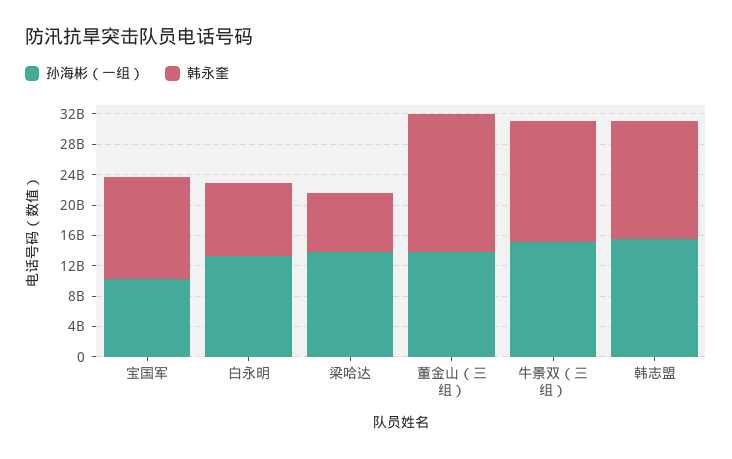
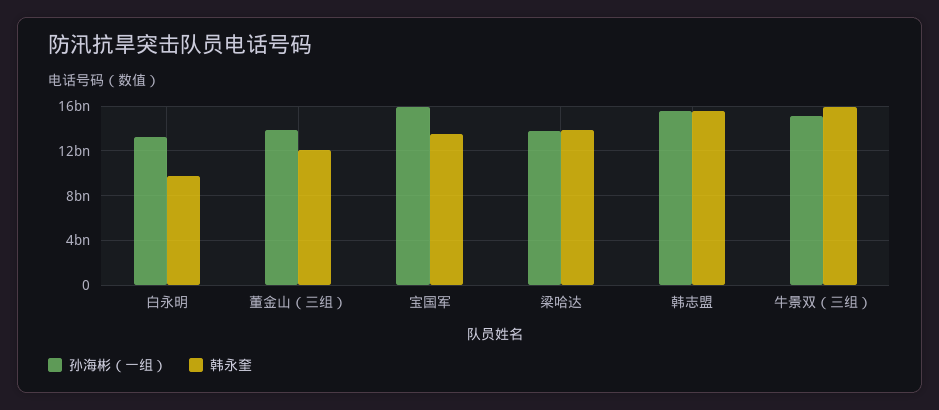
  {
    "孙海彬（一组）": {
-     "宝国军": 10000000000,
+     "宝国军": 16000000000,
      "白永明": 13000000000,
      "梁哈达": 14000000000,
      "董金山（三组）": 14000000000,
      "牛景双（三组）": 15000000000,
      "韩志盟": 16000000000
    },
    "韩永奎": {
      "宝国军": 13000000000,
      "白永明": 10000000000,
-     "梁哈达": 8000000000,
+     "梁哈达": 14000000000,
-     "董金山（三组）": 18000000000,
+     "董金山（三组）": 12000000000,
      "牛景双（三组）": 16000000000,
      "韩志盟": 16000000000
    }
  }

